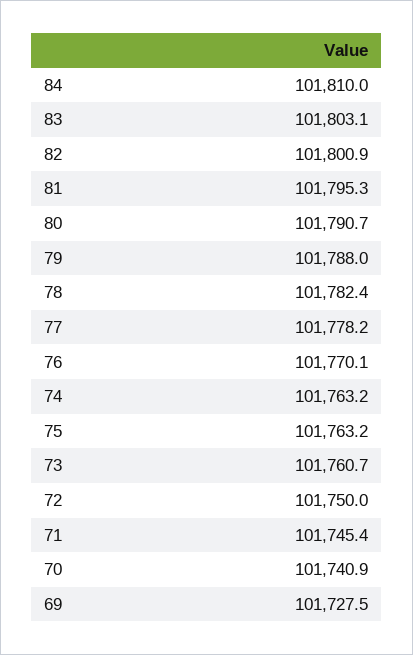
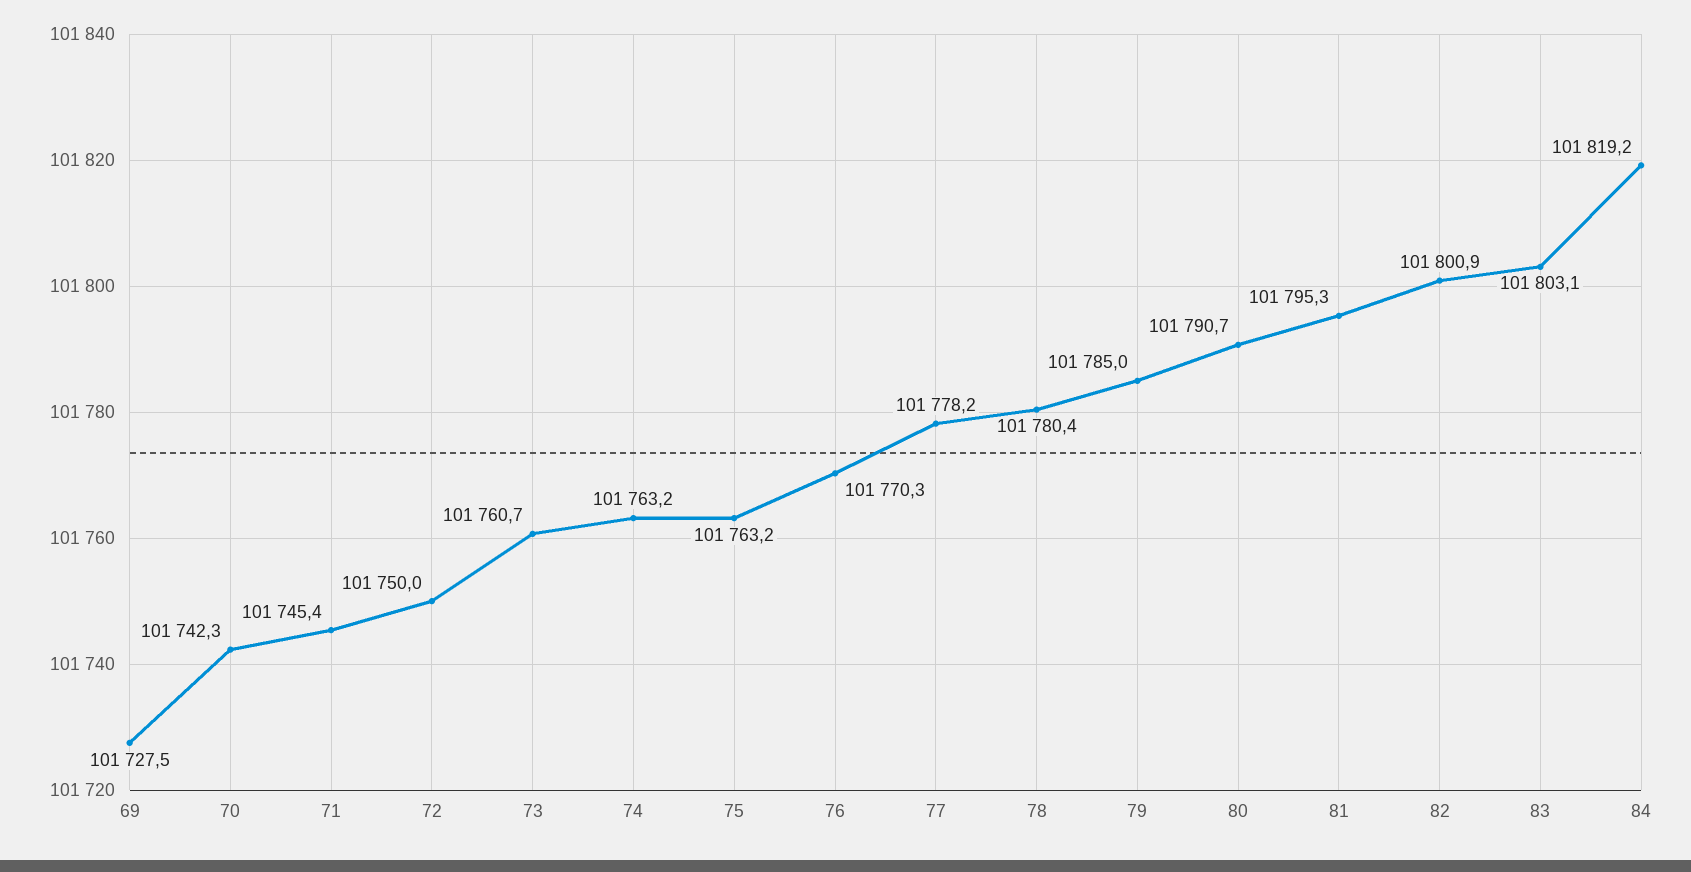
  {
-   "84": 101810,
+   "84": 101819.2,
    "83": 101803.1,
    "82": 101800.9,
    "81": 101795.3,
    "80": 101790.7,
-   "79": 101788,
+   "79": 101785,
-   "78": 101782.4,
+   "78": 101780.4,
    "77": 101778.2,
-   "76": 101770.1,
+   "76": 101770.3,
    "74": 101763.2,
    "75": 101763.2,
    "73": 101760.7,
    "72": 101750,
    "71": 101745.4,
-   "70": 101740.9,
+   "70": 101742.3,
    "69": 101727.5
  }

